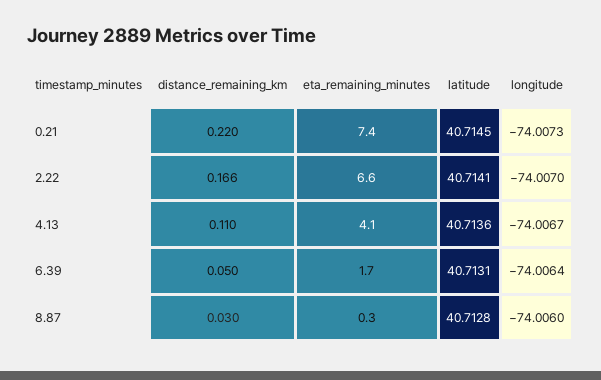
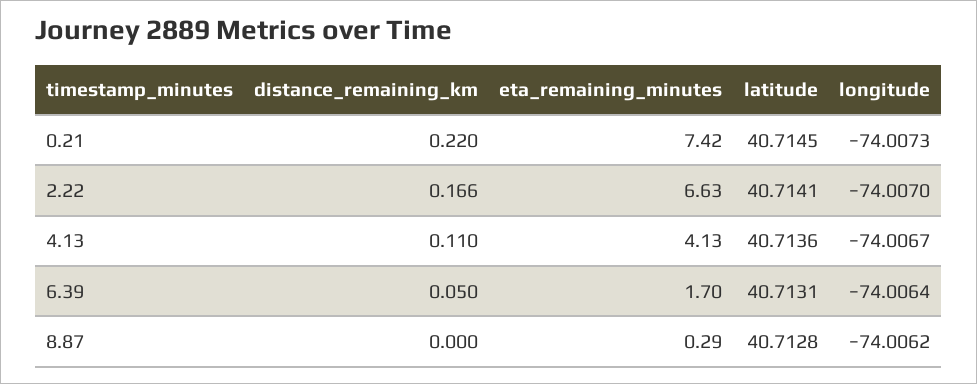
  {
    "distance_remaining_km": {
      "0.21": 0.22,
      "2.22": 0.166,
      "4.13": 0.11,
      "6.39": 0.05,
-     "8.87": 0.03
+     "8.87": 0
    },
    "eta_remaining_minutes": {
      "0.21": 7.42,
      "2.22": 6.63,
      "4.13": 4.13,
      "6.39": 1.7,
      "8.87": 0.29
    },
    "latitude": {
      "0.21": 40.7145,
      "2.22": 40.7141,
      "4.13": 40.7136,
      "6.39": 40.7131,
      "8.87": 40.7128
    },
    "longitude": {
      "0.21": -74.0073,
      "2.22": -74.007,
      "4.13": -74.0067,
      "6.39": -74.0064,
-     "8.87": -74.006
+     "8.87": -74.0062
    }
  }

